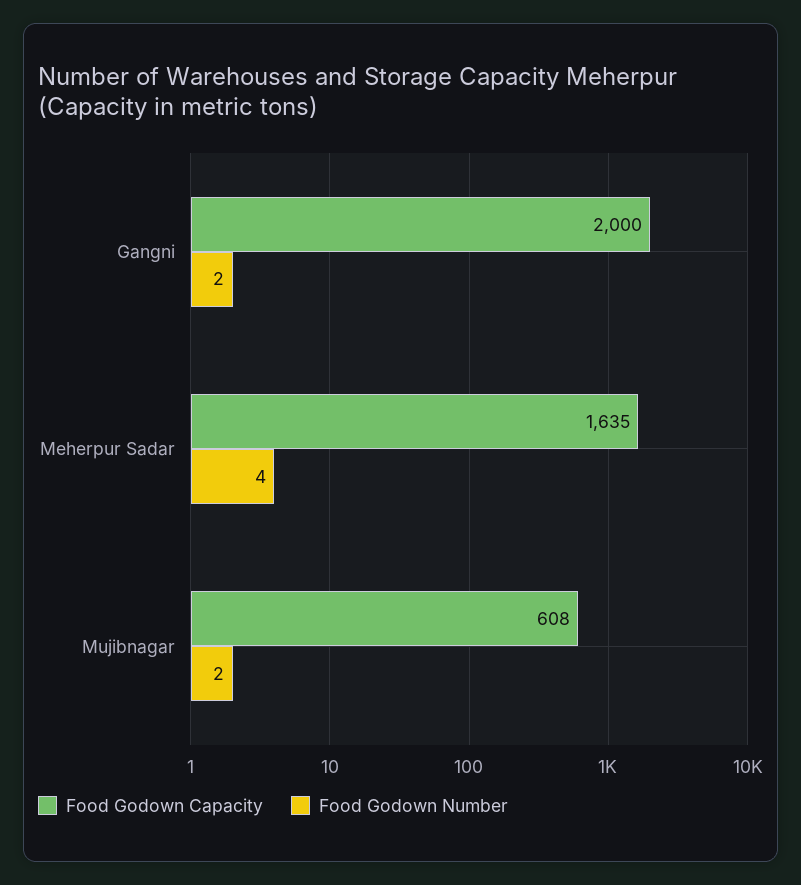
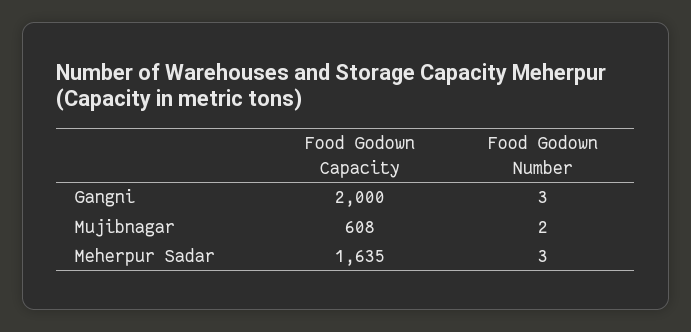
  {
    "Food Godown Capacity": {
      "Gangni": 2000,
      "Meherpur Sadar": 1635,
      "Mujibnagar": 608
    },
    "Food Godown Number": {
-     "Gangni": 2,
+     "Gangni": 3,
-     "Meherpur Sadar": 4,
+     "Meherpur Sadar": 3,
      "Mujibnagar": 2
    }
  }

